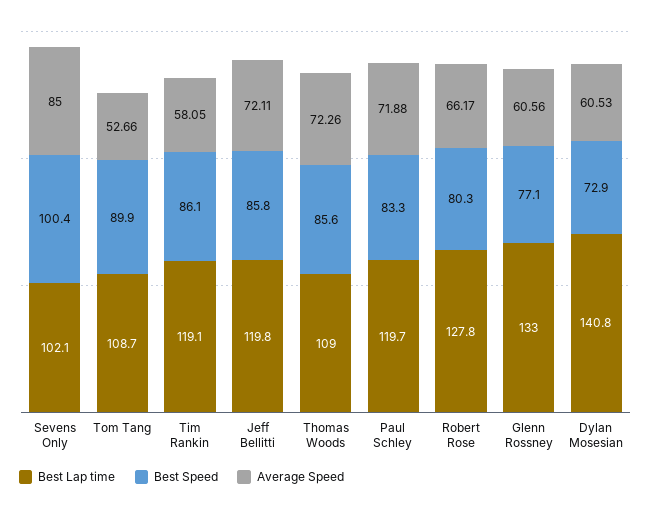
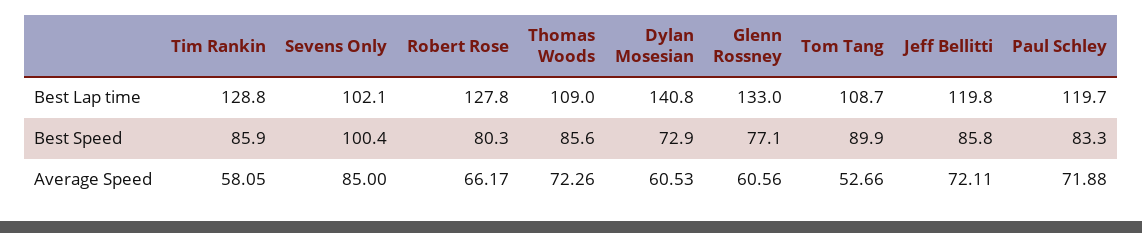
  {
    "Best Lap time": {
      "Sevens Only": 102.1,
      "Tom Tang": 108.7,
-     "Tim Rankin": 119.1,
+     "Tim Rankin": 128.8,
      "Jeff Bellitti": 119.8,
      "Thomas Woods": 109,
      "Paul Schley": 119.7,
      "Robert Rose": 127.8,
      "Glenn Rossney": 133,
      "Dylan Mosesian": 140.8
    },
    "Best Speed": {
      "Sevens Only": 100.4,
      "Tom Tang": 89.9,
-     "Tim Rankin": 86.1,
+     "Tim Rankin": 85.9,
      "Jeff Bellitti": 85.8,
      "Thomas Woods": 85.6,
      "Paul Schley": 83.3,
      "Robert Rose": 80.3,
      "Glenn Rossney": 77.1,
      "Dylan Mosesian": 72.9
    },
    "Average Speed": {
      "Sevens Only": 85,
      "Tom Tang": 52.66,
      "Tim Rankin": 58.05,
      "Jeff Bellitti": 72.11,
      "Thomas Woods": 72.26,
      "Paul Schley": 71.88,
      "Robert Rose": 66.17,
      "Glenn Rossney": 60.56,
      "Dylan Mosesian": 60.53
    }
  }

